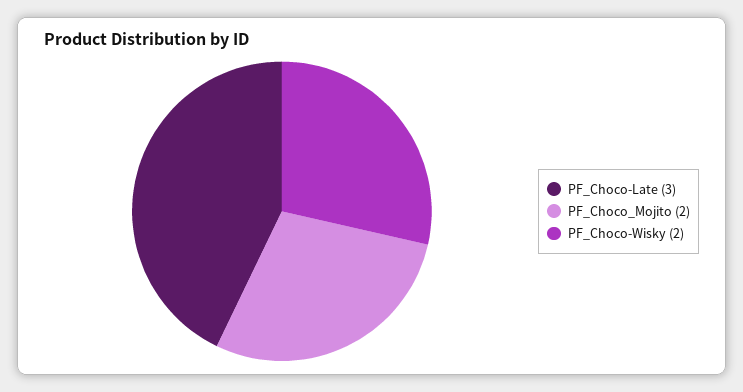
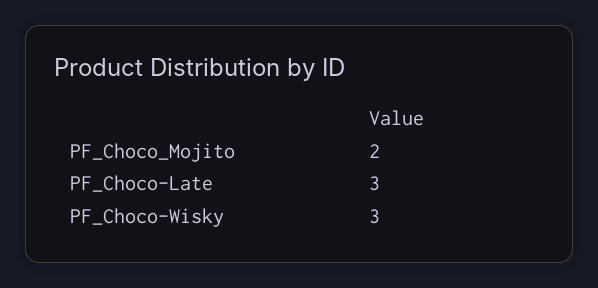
  {
    "PF_Choco-Late": 3,
    "PF_Choco_Mojito": 2,
-   "PF_Choco-Wisky": 2
+   "PF_Choco-Wisky": 3
  }

